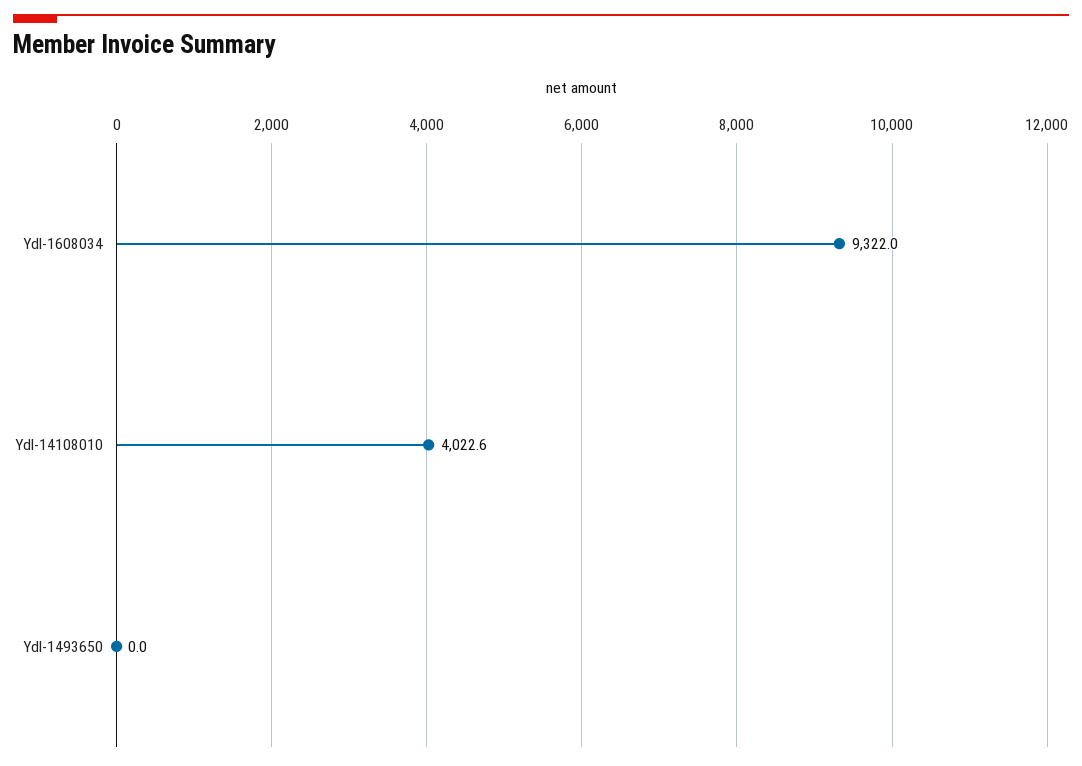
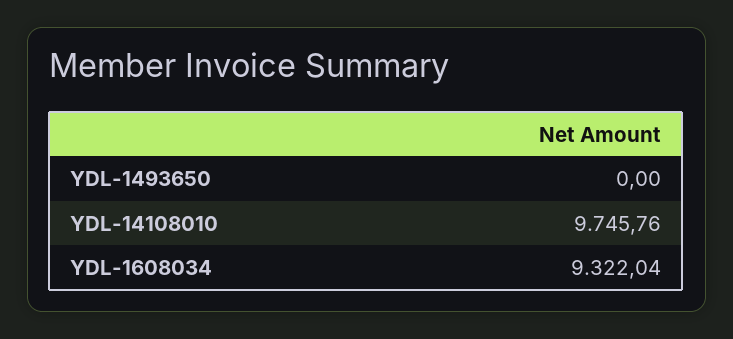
  {
    "Ydl-1608034": 9322.04,
-   "Ydl-14108010": 4022.6,
+   "Ydl-14108010": 9745.76,
    "Ydl-1493650": 0
  }

